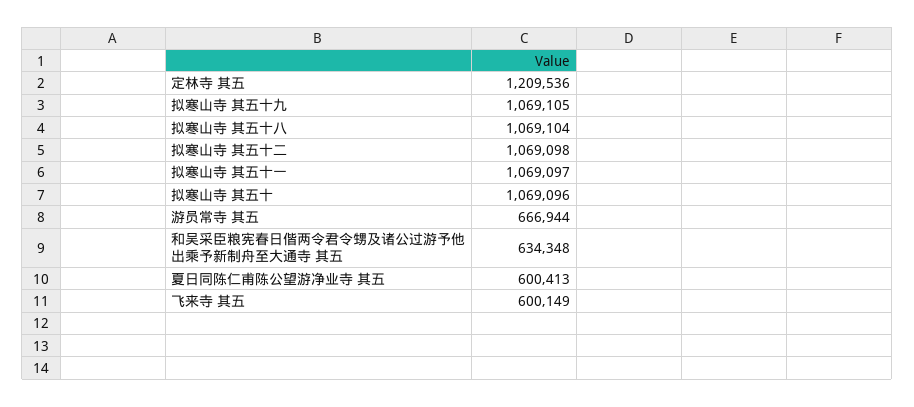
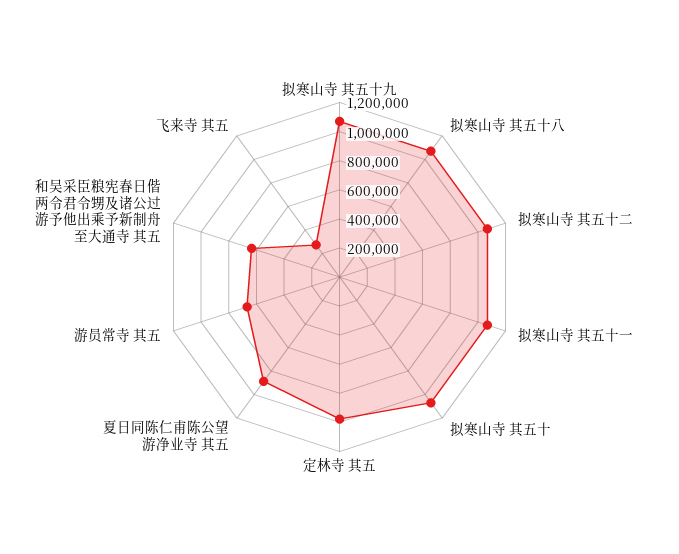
  {
-   "定林寺 其五": 1209536,
+   "定林寺 其五": 1000000,
    "拟寒山寺 其五十九": 1069105,
    "拟寒山寺 其五十八": 1069104,
    "拟寒山寺 其五十二": 1069098,
    "拟寒山寺 其五十一": 1069097,
    "拟寒山寺 其五十": 1069096,
    "游员常寺 其五": 666944,
    "和吴采臣粮宪春日偕两令君令甥及诸公过游予他出乘予新制舟至大通寺 其五": 634348,
-   "夏日同陈仁甫陈公望游净业寺 其五": 600413,
+   "夏日同陈仁甫陈公望游净业寺 其五": 900000,
-   "飞来寺 其五": 600149
+   "飞来寺 其五": 300000
  }

